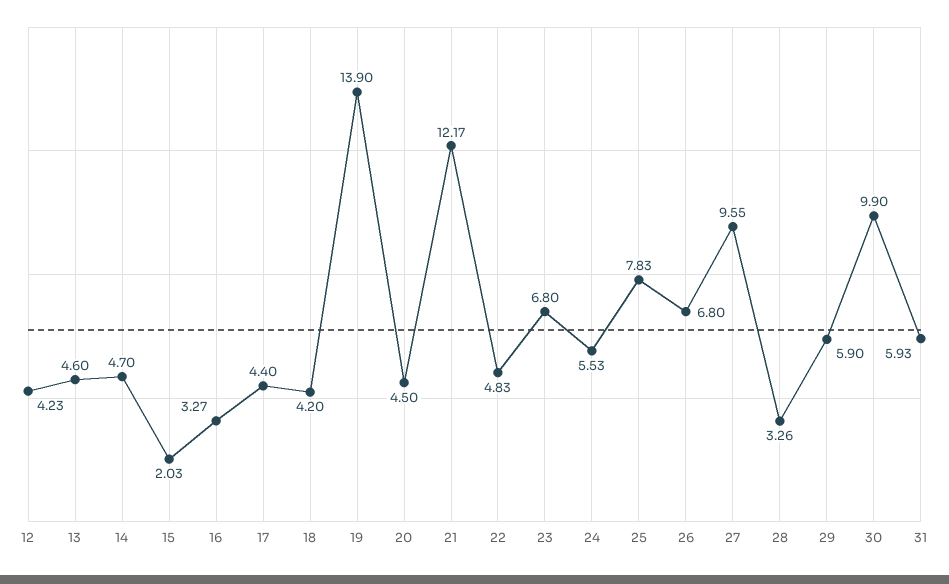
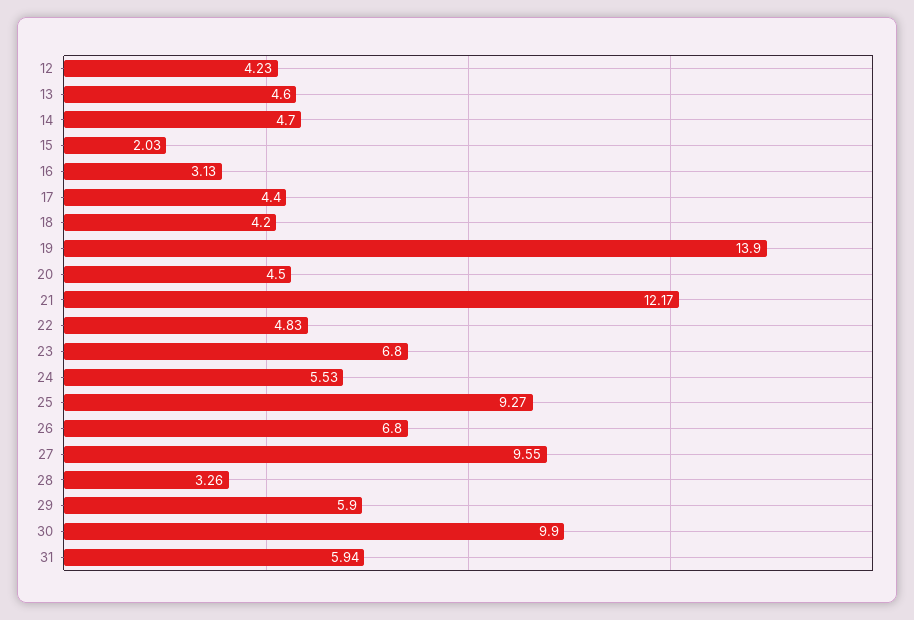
  {
    "12": 4.23,
    "13": 4.6,
    "14": 4.7,
    "15": 2.03,
-   "16": 3.27,
+   "16": 3.13,
    "17": 4.4,
    "18": 4.2,
    "19": 13.9,
    "20": 4.5,
    "21": 12.17,
    "22": 4.83,
    "23": 6.8,
    "24": 5.53,
-   "25": 7.83,
+   "25": 9.27,
    "26": 6.8,
    "27": 9.55,
    "28": 3.26,
    "29": 5.9,
    "30": 9.9,
-   "31": 5.93
+   "31": 5.94
  }

